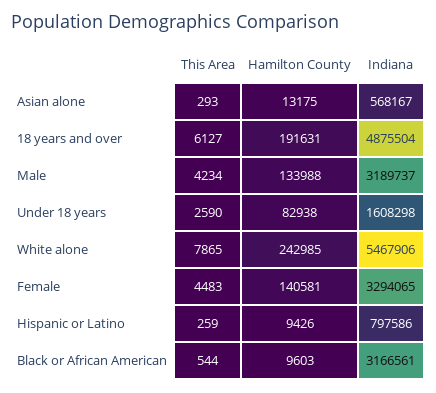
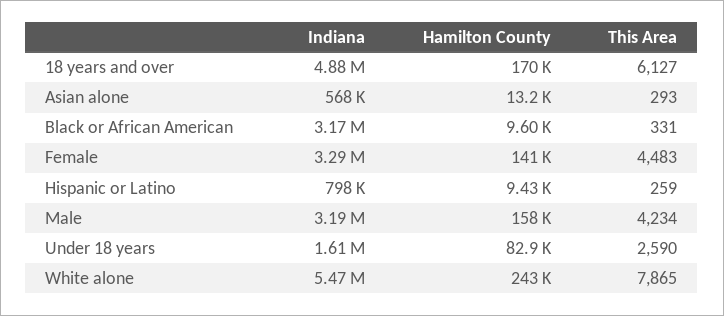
  {
    "This Area": {
      "Asian alone": 293,
      "18 years and over": 6127,
      "Male": 4234,
      "Under 18 years": 2590,
      "White alone": 7865,
      "Female": 4483,
      "Hispanic or Latino": 259,
-     "Black or African American": 544
+     "Black or African American": 331
    },
    "Hamilton County": {
      "Asian alone": 13175,
-     "18 years and over": 191631,
+     "18 years and over": 170000,
-     "Male": 133988,
+     "Male": 158000,
      "Under 18 years": 82938,
      "White alone": 242985,
      "Female": 140581,
      "Hispanic or Latino": 9426,
      "Black or African American": 9603
    },
    "Indiana": {
      "Asian alone": 568167,
      "18 years and over": 4875504,
      "Male": 3189737,
      "Under 18 years": 1608298,
      "White alone": 5467906,
      "Female": 3294065,
      "Hispanic or Latino": 797586,
      "Black or African American": 3166561
    }
  }

